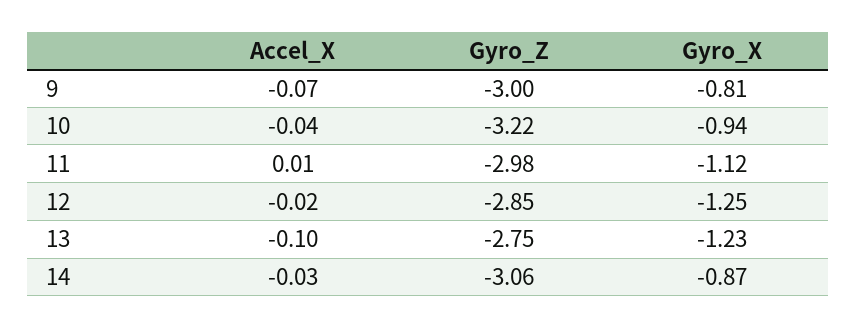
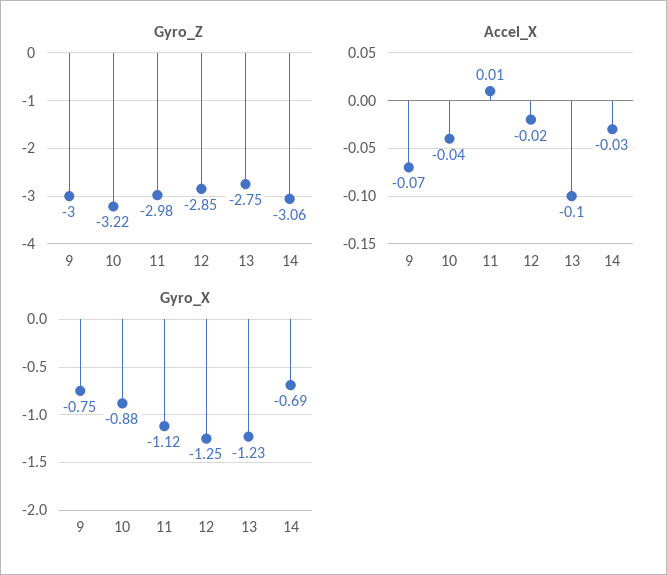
  {
    "Accel_X": {
      "9": -0.07,
      "10": -0.04,
      "11": 0.01,
      "12": -0.02,
      "13": -0.1,
      "14": -0.03
    },
    "Gyro_Z": {
      "9": -3,
      "10": -3.22,
      "11": -2.98,
      "12": -2.85,
      "13": -2.75,
      "14": -3.06
    },
    "Gyro_X": {
-     "9": -0.81,
+     "9": -0.75,
-     "10": -0.94,
+     "10": -0.88,
      "11": -1.12,
      "12": -1.25,
      "13": -1.23,
-     "14": -0.87
+     "14": -0.69
    }
  }

